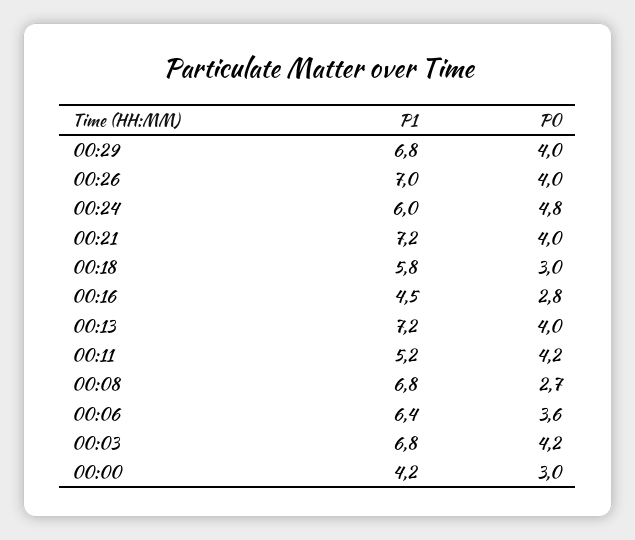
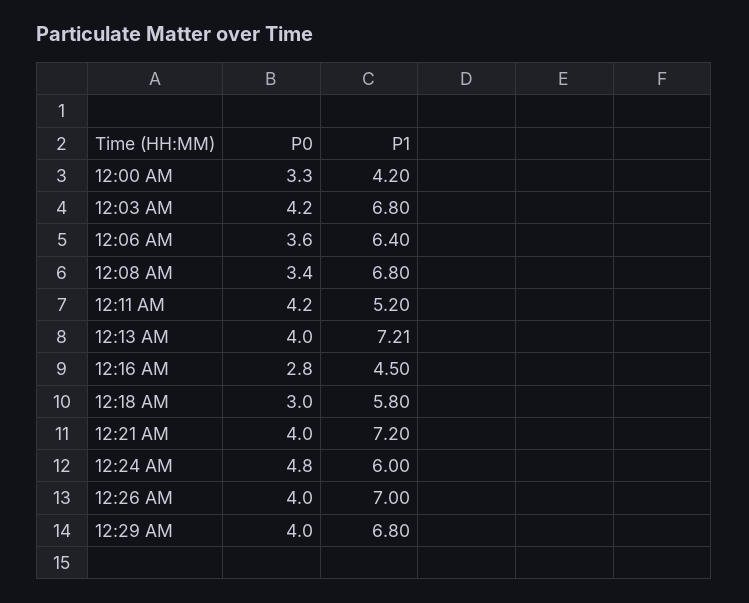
  {
    "P1": {
      "00:29": 6.8,
      "00:26": 7,
      "00:24": 6,
      "00:21": 7.2,
      "00:18": 5.8,
      "00:16": 4.5,
      "00:13": 7.21,
      "00:11": 5.2,
      "00:08": 6.8,
      "00:06": 6.4,
      "00:03": 6.8,
      "00:00": 4.2
    },
    "P0": {
      "00:29": 4,
      "00:26": 4,
      "00:24": 4.8,
      "00:21": 4,
      "00:18": 3,
      "00:16": 2.8,
      "00:13": 4,
      "00:11": 4.2,
-     "00:08": 2.7,
+     "00:08": 3.4,
      "00:06": 3.6,
      "00:03": 4.2,
-     "00:00": 3
+     "00:00": 3.3
    }
  }

